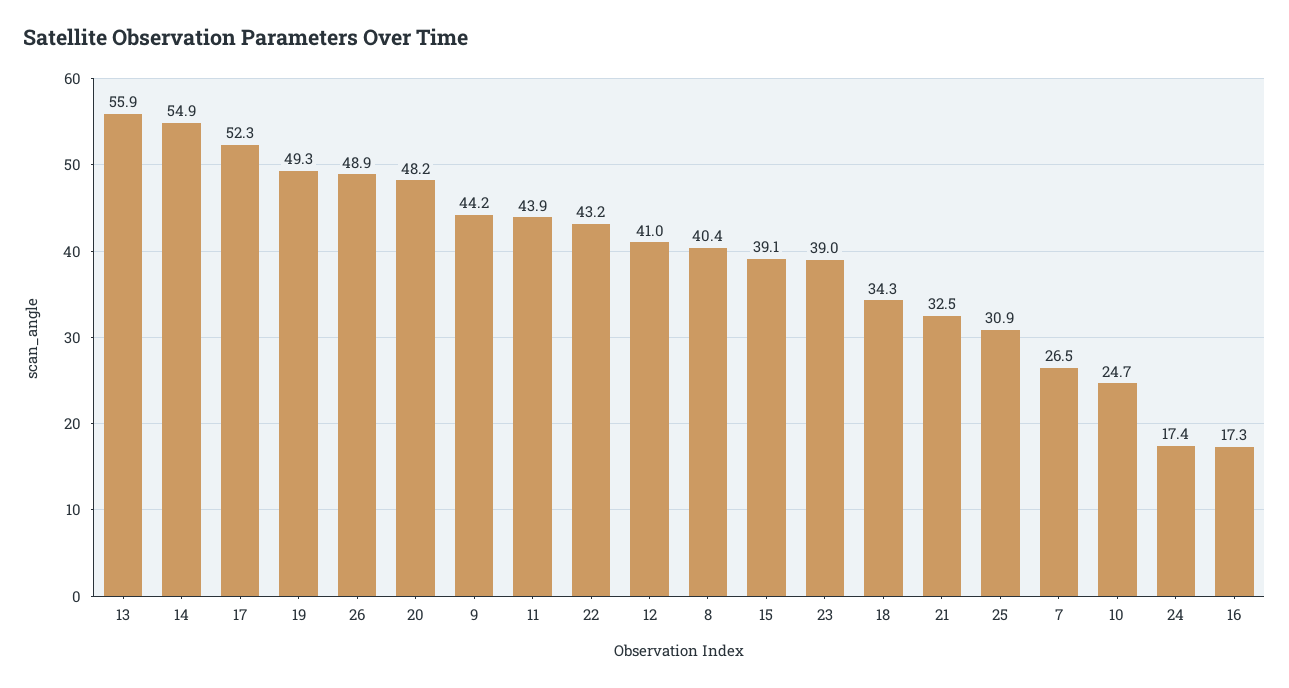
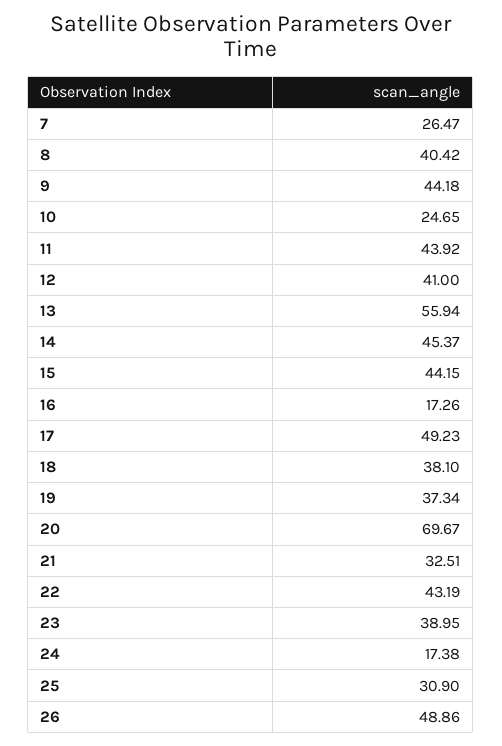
  {
    "13": 55.94,
-   "14": 54.9,
+   "14": 45.37,
-   "17": 52.3,
+   "17": 49.23,
-   "19": 49.3,
+   "19": 37.34,
    "26": 48.86,
-   "20": 48.2,
+   "20": 69.67,
    "9": 44.18,
    "11": 43.92,
    "22": 43.19,
    "12": 41,
    "8": 40.42,
-   "15": 39.1,
+   "15": 44.15,
    "23": 38.95,
-   "18": 34.3,
+   "18": 38.1,
    "21": 32.51,
    "25": 30.9,
    "7": 26.47,
    "10": 24.65,
    "24": 17.38,
    "16": 17.26
  }

